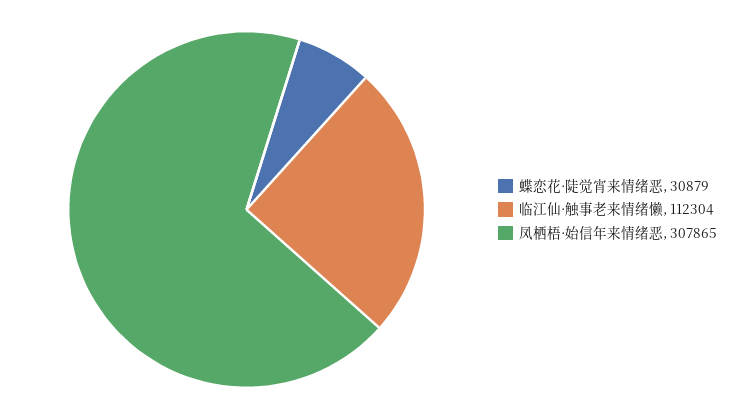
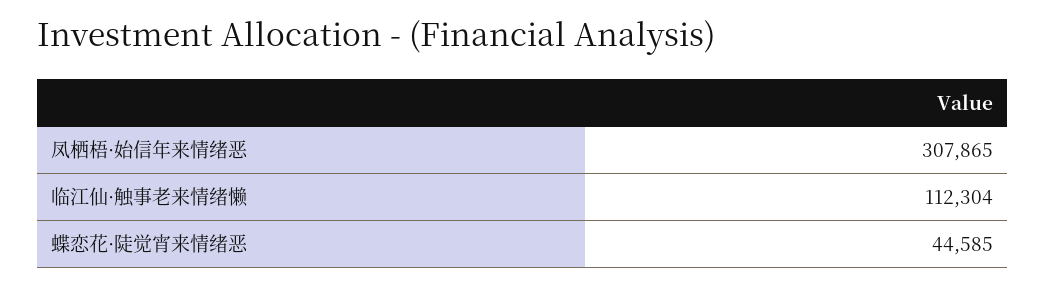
  {
-   "蝶恋花·陡觉宵来情绪恶": 30879,
+   "蝶恋花·陡觉宵来情绪恶": 44585,
    "临江仙·触事老来情绪懒": 112304,
    "凤栖梧·始信年来情绪恶": 307865
  }

